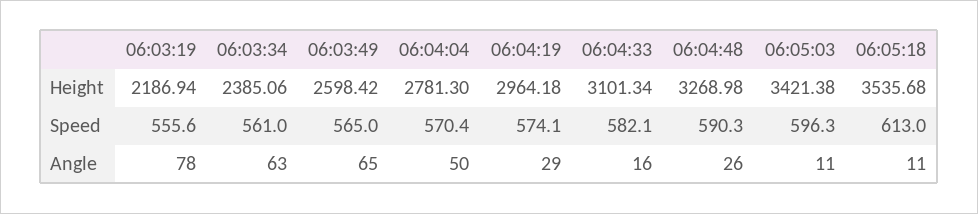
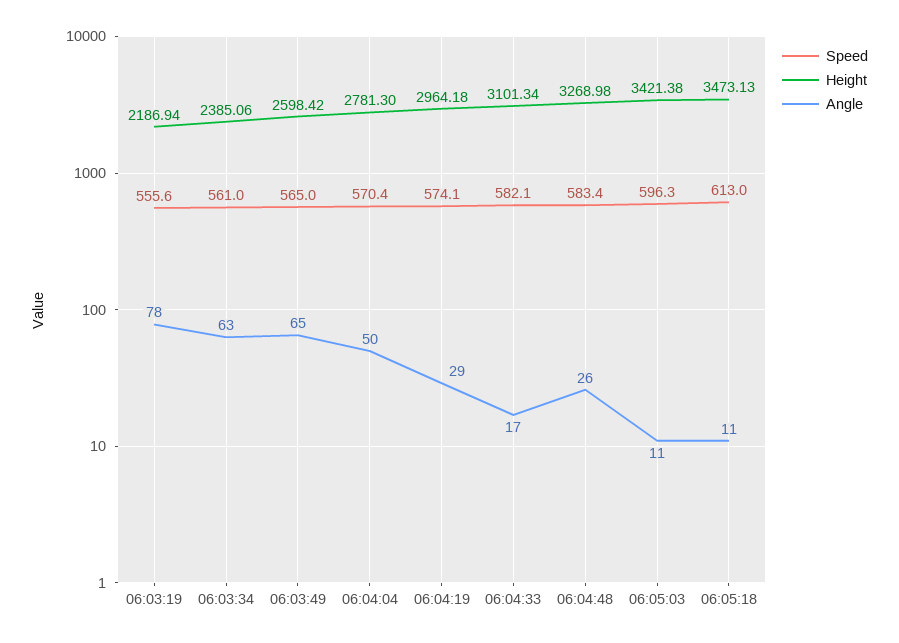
  {
    "Height": {
      "06:03:19": 2186.94,
      "06:03:34": 2385.06,
      "06:03:49": 2598.42,
      "06:04:04": 2781.3,
      "06:04:19": 2964.18,
      "06:04:33": 3101.34,
      "06:04:48": 3268.98,
      "06:05:03": 3421.38,
-     "06:05:18": 3535.68
+     "06:05:18": 3473.13
    },
    "Speed": {
      "06:03:19": 555.6,
      "06:03:34": 561,
      "06:03:49": 565,
      "06:04:04": 570.4,
      "06:04:19": 574.1,
      "06:04:33": 582.1,
-     "06:04:48": 590.3,
+     "06:04:48": 583.4,
      "06:05:03": 596.3,
      "06:05:18": 613
    },
    "Angle": {
      "06:03:19": 78,
      "06:03:34": 63,
      "06:03:49": 65,
      "06:04:04": 50,
      "06:04:19": 29,
-     "06:04:33": 16,
+     "06:04:33": 17,
      "06:04:48": 26,
      "06:05:03": 11,
      "06:05:18": 11
    }
  }

